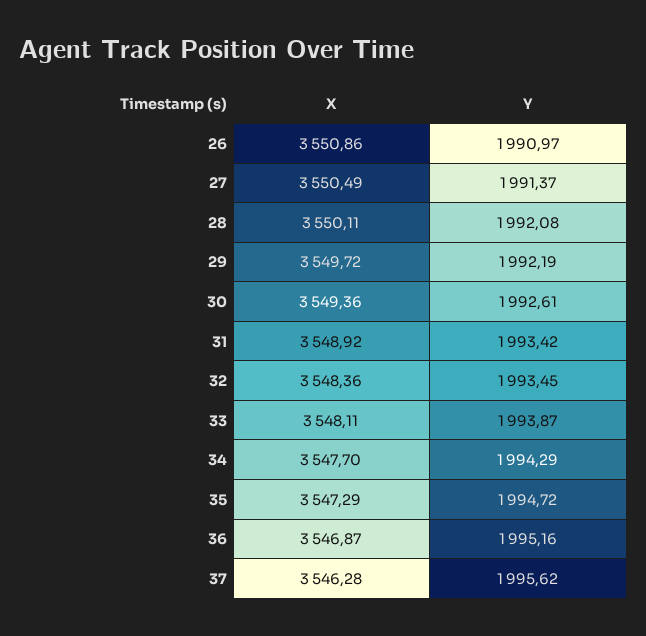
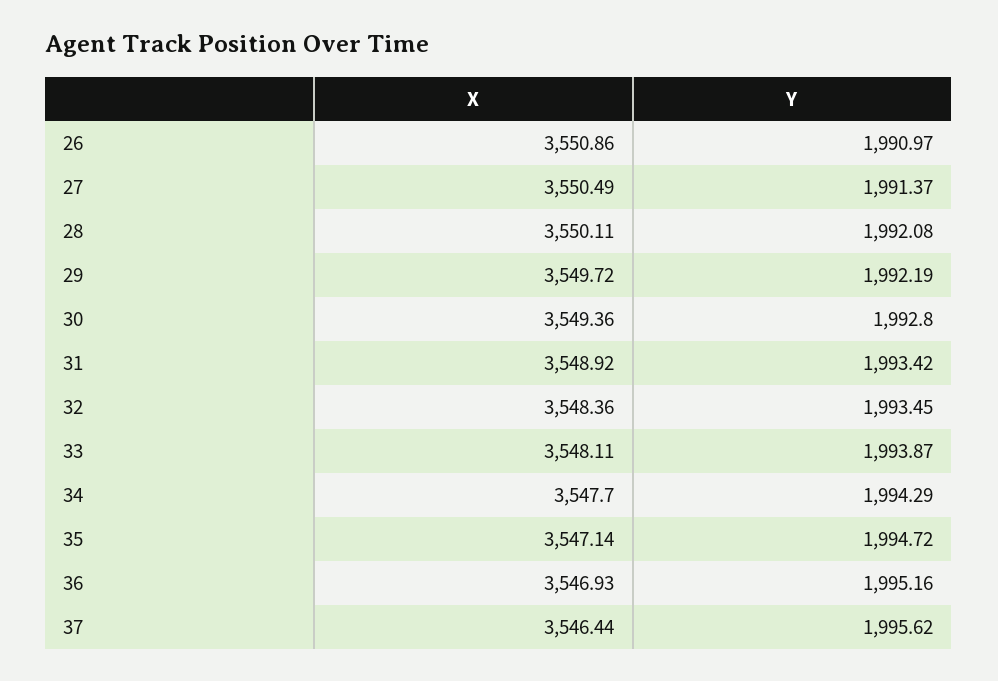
  {
    "X": {
      "26": 3550.86,
      "27": 3550.49,
      "28": 3550.11,
      "29": 3549.72,
      "30": 3549.36,
      "31": 3548.92,
      "32": 3548.36,
      "33": 3548.11,
      "34": 3547.7,
-     "35": 3547.29,
+     "35": 3547.14,
-     "36": 3546.87,
+     "36": 3546.93,
-     "37": 3546.28
+     "37": 3546.44
    },
    "Y": {
      "26": 1990.97,
      "27": 1991.37,
      "28": 1992.08,
      "29": 1992.19,
-     "30": 1992.61,
+     "30": 1992.8,
      "31": 1993.42,
      "32": 1993.45,
      "33": 1993.87,
      "34": 1994.29,
      "35": 1994.72,
      "36": 1995.16,
      "37": 1995.62
    }
  }

